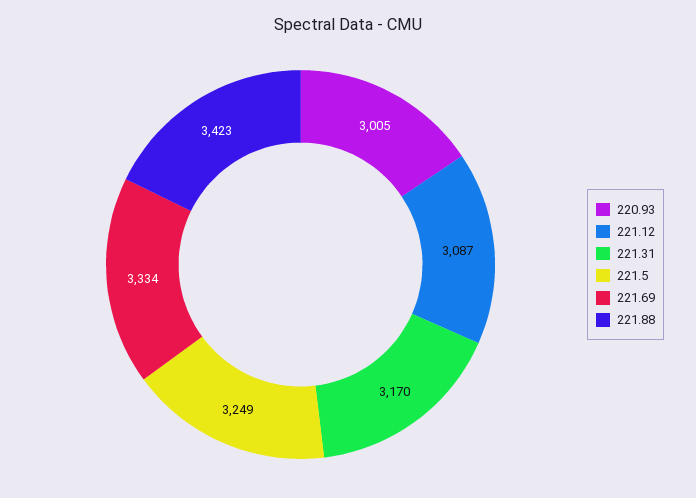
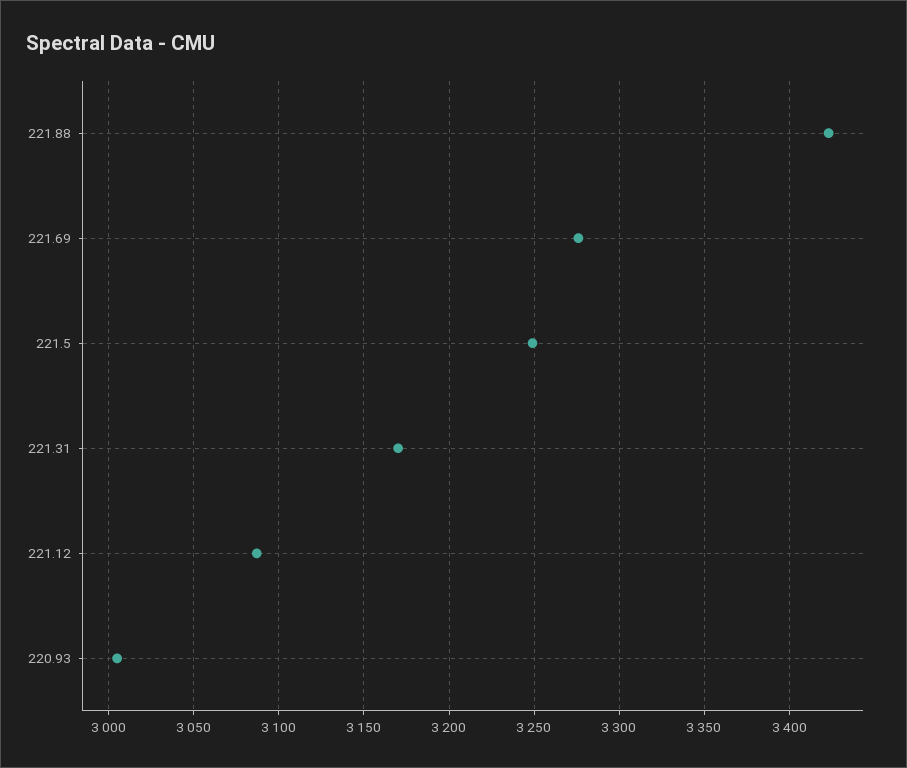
  {
    "220.93": 3005,
    "221.12": 3087,
    "221.31": 3170,
    "221.5": 3249,
-   "221.69": 3334,
+   "221.69": 3275,
    "221.88": 3423
  }

